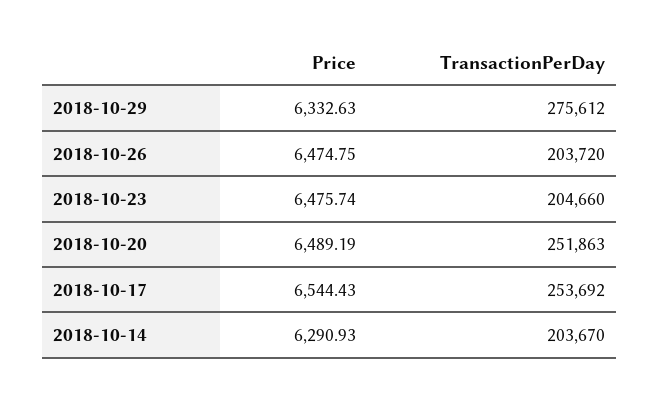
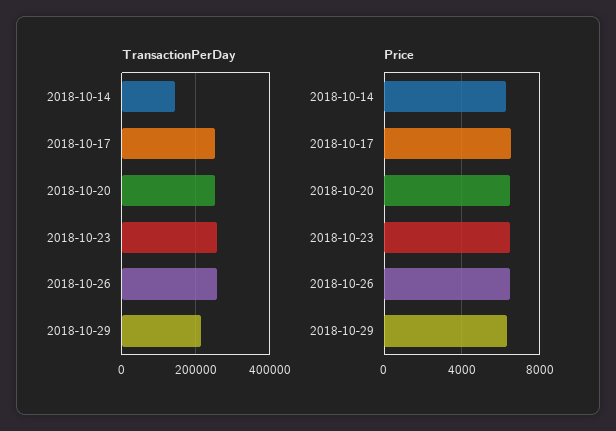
  {
    "Price": {
      "2018-10-29": 6332.63,
      "2018-10-26": 6474.75,
      "2018-10-23": 6475.74,
      "2018-10-20": 6489.19,
      "2018-10-17": 6544.43,
      "2018-10-14": 6290.93
    },
    "TransactionPerDay": {
-     "2018-10-29": 275612,
+     "2018-10-29": 220000,
-     "2018-10-26": 203720,
+     "2018-10-26": 260000,
-     "2018-10-23": 204660,
+     "2018-10-23": 260000,
      "2018-10-20": 251863,
      "2018-10-17": 253692,
-     "2018-10-14": 203670
+     "2018-10-14": 140000
    }
  }

